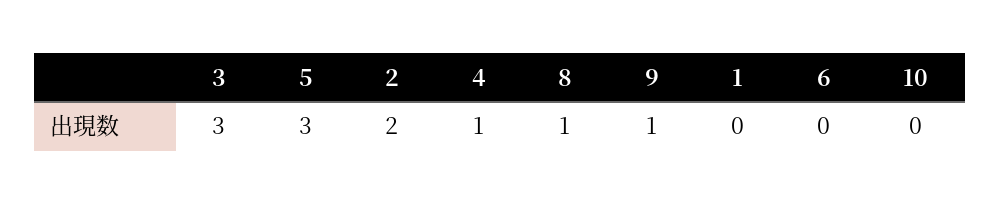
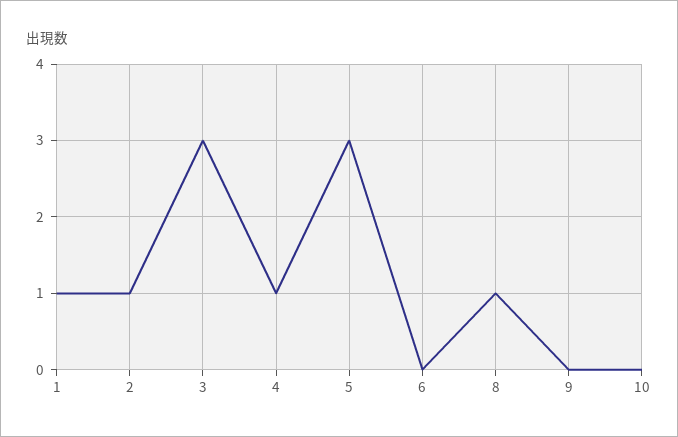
  {
    "3": 3,
    "5": 3,
-   "2": 2,
+   "2": 1,
    "4": 1,
    "8": 1,
-   "9": 1,
+   "9": 0,
-   "1": 0,
+   "1": 1,
    "6": 0,
    "10": 0
  }

